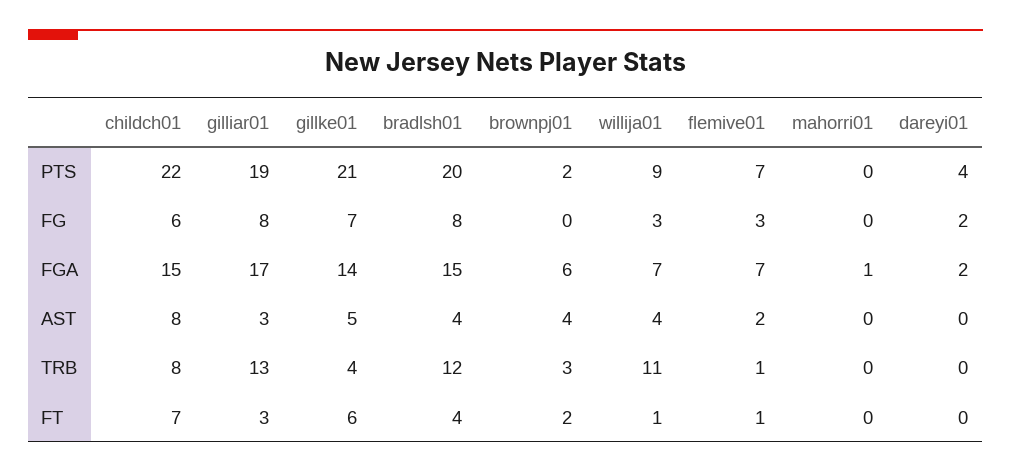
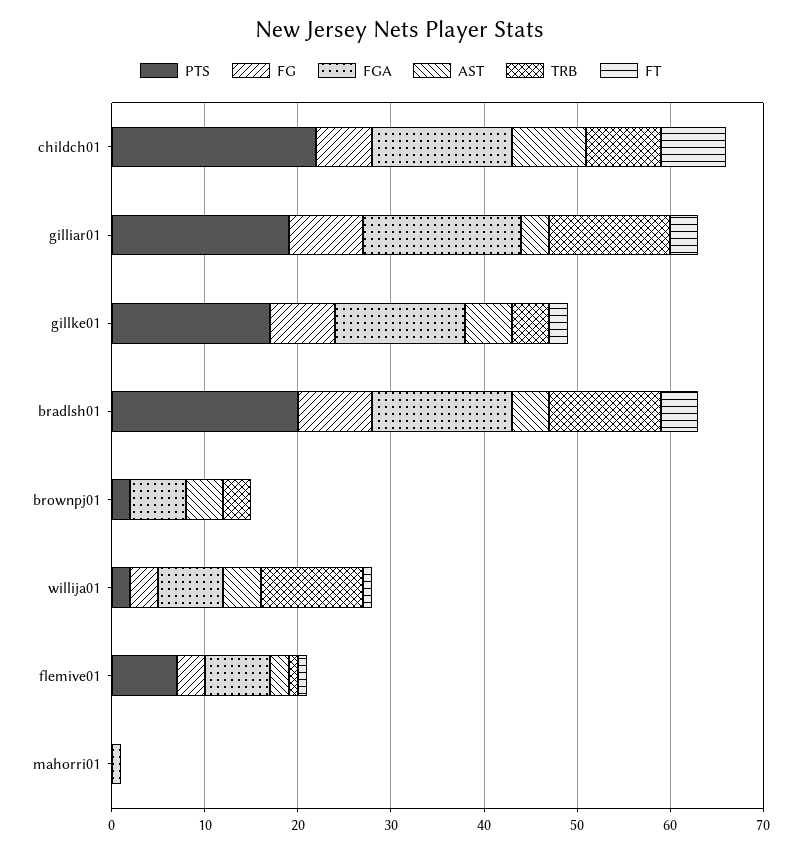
  {
    "PTS": {
      "childch01": 22,
      "gilliar01": 19,
-     "gillke01": 21,
+     "gillke01": 17,
      "bradlsh01": 20,
      "brownpj01": 2,
-     "willija01": 9,
+     "willija01": 2,
      "flemive01": 7,
-     "mahorri01": 0,
+     "mahorri01": 0
-     "dareyi01": 4
    },
    "FG": {
      "childch01": 6,
      "gilliar01": 8,
      "gillke01": 7,
      "bradlsh01": 8,
      "brownpj01": 0,
      "willija01": 3,
      "flemive01": 3,
-     "mahorri01": 0,
+     "mahorri01": 0
-     "dareyi01": 2
    },
    "FGA": {
      "childch01": 15,
      "gilliar01": 17,
      "gillke01": 14,
      "bradlsh01": 15,
      "brownpj01": 6,
      "willija01": 7,
      "flemive01": 7,
-     "mahorri01": 1,
+     "mahorri01": 1
-     "dareyi01": 2
    },
    "AST": {
      "childch01": 8,
      "gilliar01": 3,
      "gillke01": 5,
      "bradlsh01": 4,
      "brownpj01": 4,
      "willija01": 4,
      "flemive01": 2,
-     "mahorri01": 0,
+     "mahorri01": 0
-     "dareyi01": 0
    },
    "TRB": {
      "childch01": 8,
      "gilliar01": 13,
      "gillke01": 4,
      "bradlsh01": 12,
      "brownpj01": 3,
      "willija01": 11,
      "flemive01": 1,
-     "mahorri01": 0,
+     "mahorri01": 0
-     "dareyi01": 0
    },
    "FT": {
      "childch01": 7,
      "gilliar01": 3,
-     "gillke01": 6,
+     "gillke01": 2,
      "bradlsh01": 4,
-     "brownpj01": 2,
+     "brownpj01": 0,
      "willija01": 1,
      "flemive01": 1,
-     "mahorri01": 0,
+     "mahorri01": 0
-     "dareyi01": 0
    }
  }

